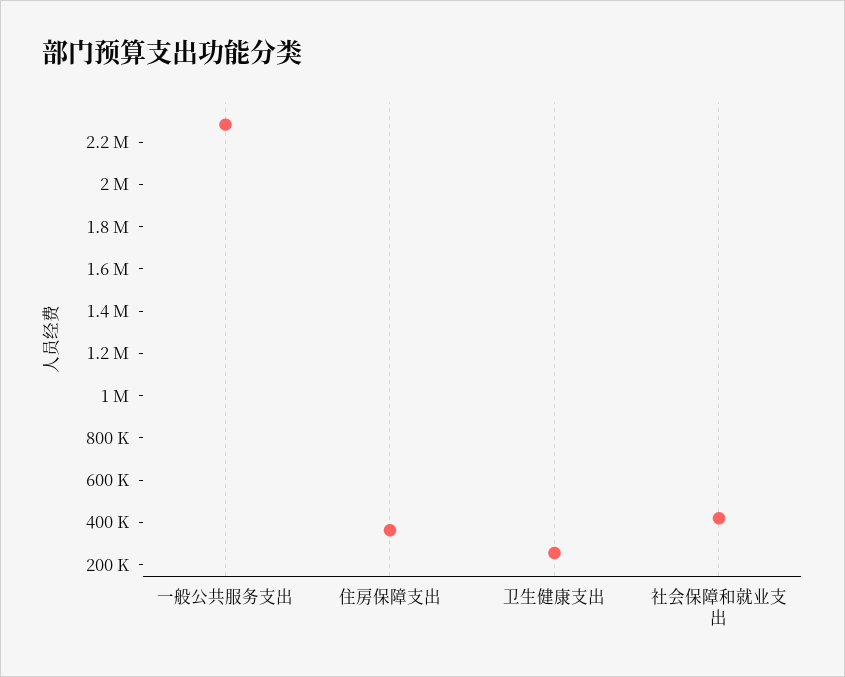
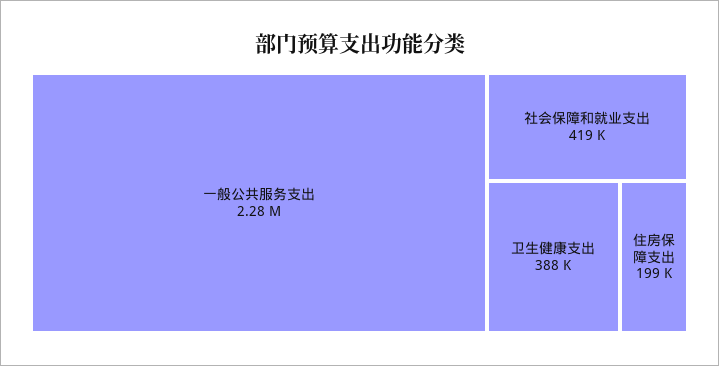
  {
    "一般公共服务支出": 2280000,
-   "住房保障支出": 350000,
+   "住房保障支出": 199000,
-   "卫生健康支出": 250000,
+   "卫生健康支出": 388000,
    "社会保障和就业支出": 419000
  }

